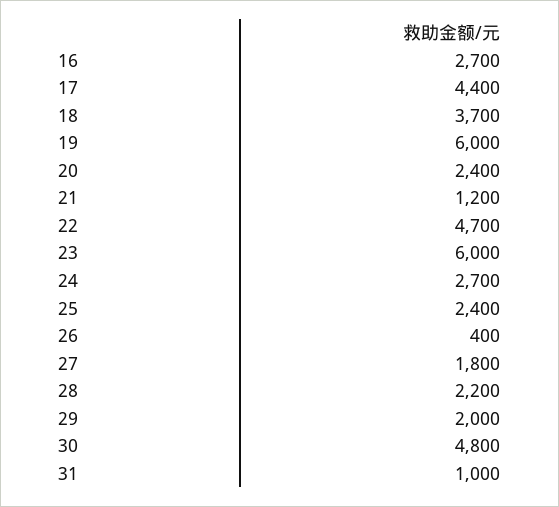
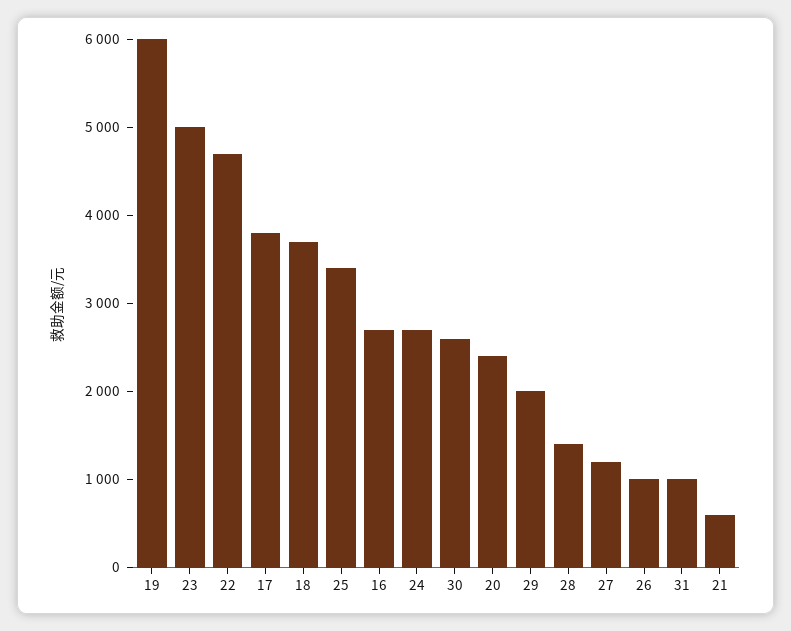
  {
    "16": 2700,
-   "17": 4400,
+   "17": 3800,
    "18": 3700,
    "19": 6000,
    "20": 2400,
-   "21": 1200,
+   "21": 600,
    "22": 4700,
-   "23": 6000,
+   "23": 5000,
    "24": 2700,
-   "25": 2400,
+   "25": 3400,
-   "26": 400,
+   "26": 1000,
-   "27": 1800,
+   "27": 1200,
-   "28": 2200,
+   "28": 1400,
    "29": 2000,
-   "30": 4800,
+   "30": 2600,
    "31": 1000
  }

